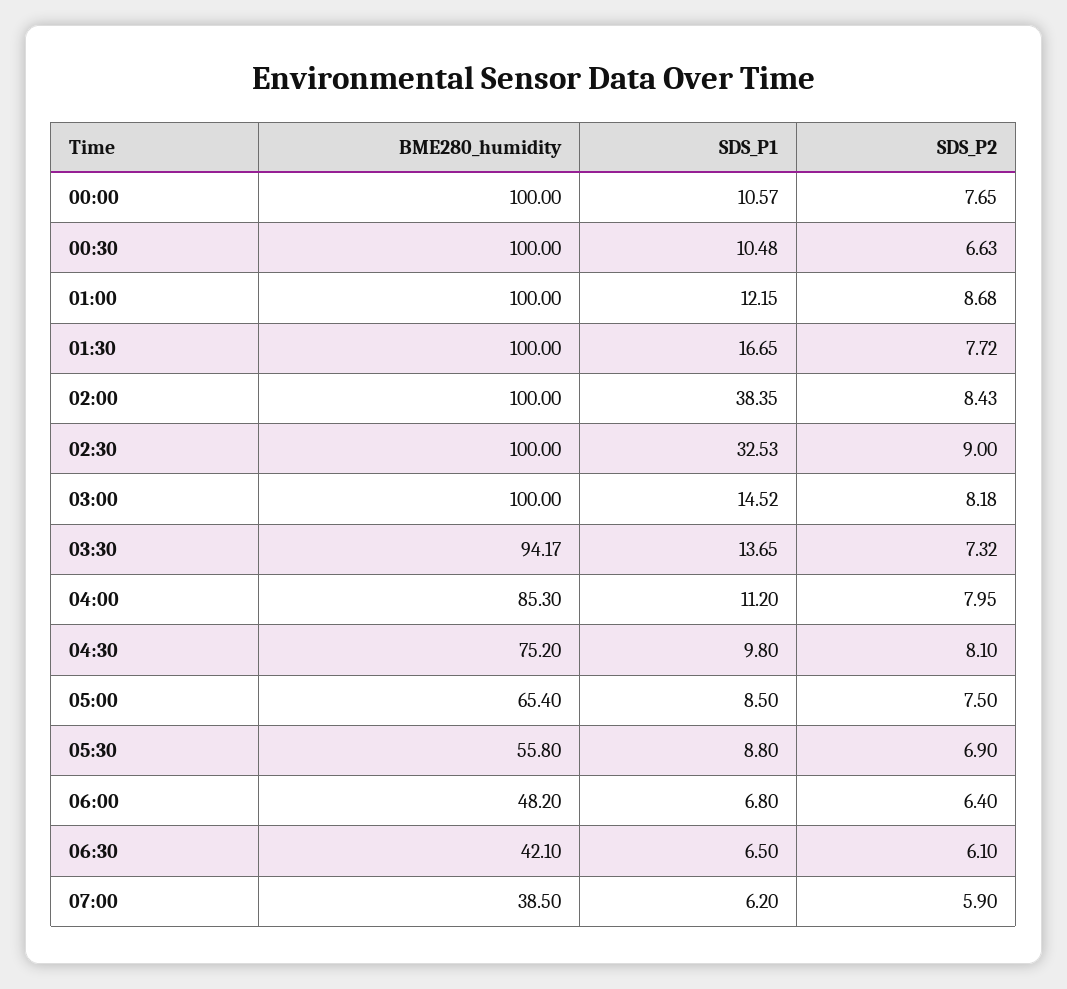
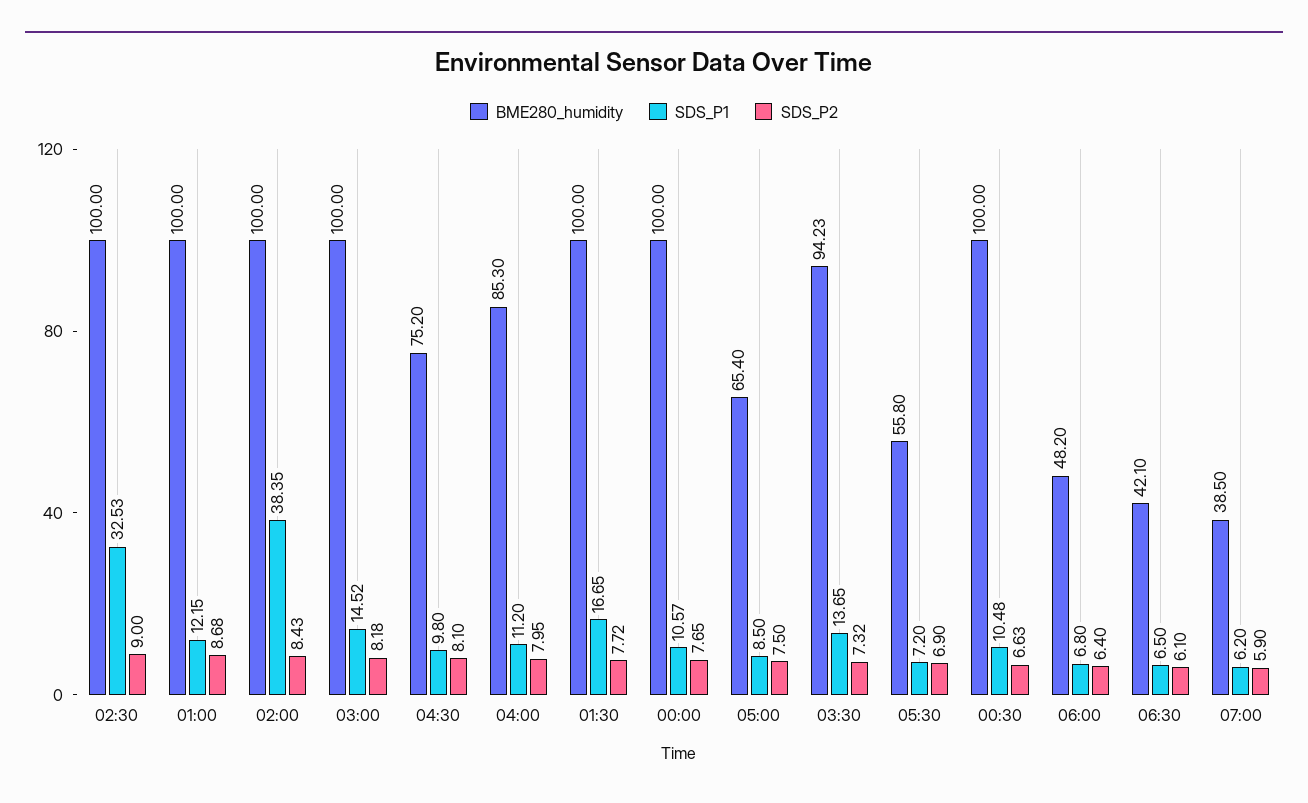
  {
    "BME280_humidity": {
      "00:00": 100,
      "00:30": 100,
      "01:00": 100,
      "01:30": 100,
      "02:00": 100,
      "02:30": 100,
      "03:00": 100,
-     "03:30": 94.17,
+     "03:30": 94.23,
      "04:00": 85.3,
      "04:30": 75.2,
      "05:00": 65.4,
      "05:30": 55.8,
      "06:00": 48.2,
      "06:30": 42.1,
      "07:00": 38.5
    },
    "SDS_P1": {
      "00:00": 10.57,
      "00:30": 10.48,
      "01:00": 12.15,
      "01:30": 16.65,
      "02:00": 38.35,
      "02:30": 32.53,
      "03:00": 14.52,
      "03:30": 13.65,
      "04:00": 11.2,
      "04:30": 9.8,
      "05:00": 8.5,
-     "05:30": 8.8,
+     "05:30": 7.2,
      "06:00": 6.8,
      "06:30": 6.5,
      "07:00": 6.2
    },
    "SDS_P2": {
      "00:00": 7.65,
      "00:30": 6.63,
      "01:00": 8.68,
      "01:30": 7.72,
      "02:00": 8.43,
      "02:30": 9,
      "03:00": 8.18,
      "03:30": 7.32,
      "04:00": 7.95,
      "04:30": 8.1,
      "05:00": 7.5,
      "05:30": 6.9,
      "06:00": 6.4,
      "06:30": 6.1,
      "07:00": 5.9
    }
  }

